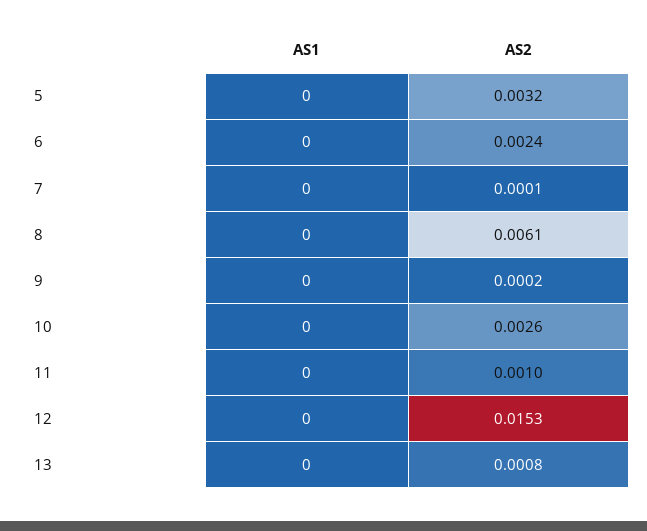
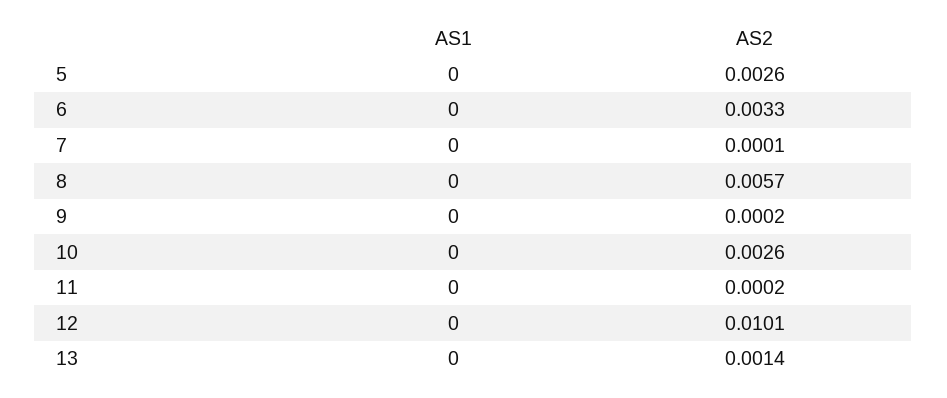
  {
    "AS1": {
      "5": 0,
      "6": 0,
      "7": 0,
      "8": 0,
      "9": 0,
      "10": 0,
      "11": 0,
      "12": 0,
      "13": 0
    },
    "AS2": {
-     "5": 0.0032,
+     "5": 0.0026,
-     "6": 0.0024,
+     "6": 0.0033,
      "7": 0.0001,
-     "8": 0.0061,
+     "8": 0.0057,
      "9": 0.0002,
      "10": 0.0026,
-     "11": 0.001,
+     "11": 0.0002,
-     "12": 0.0153,
+     "12": 0.0101,
-     "13": 0.0008
+     "13": 0.0014
    }
  }

